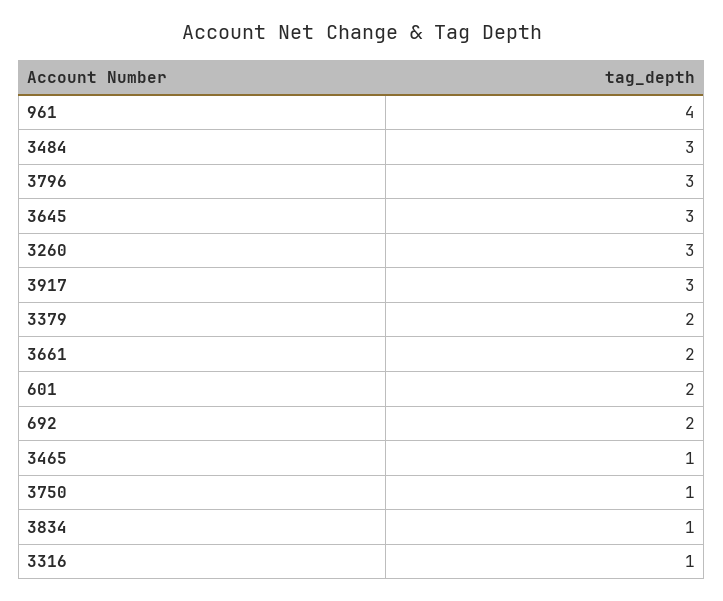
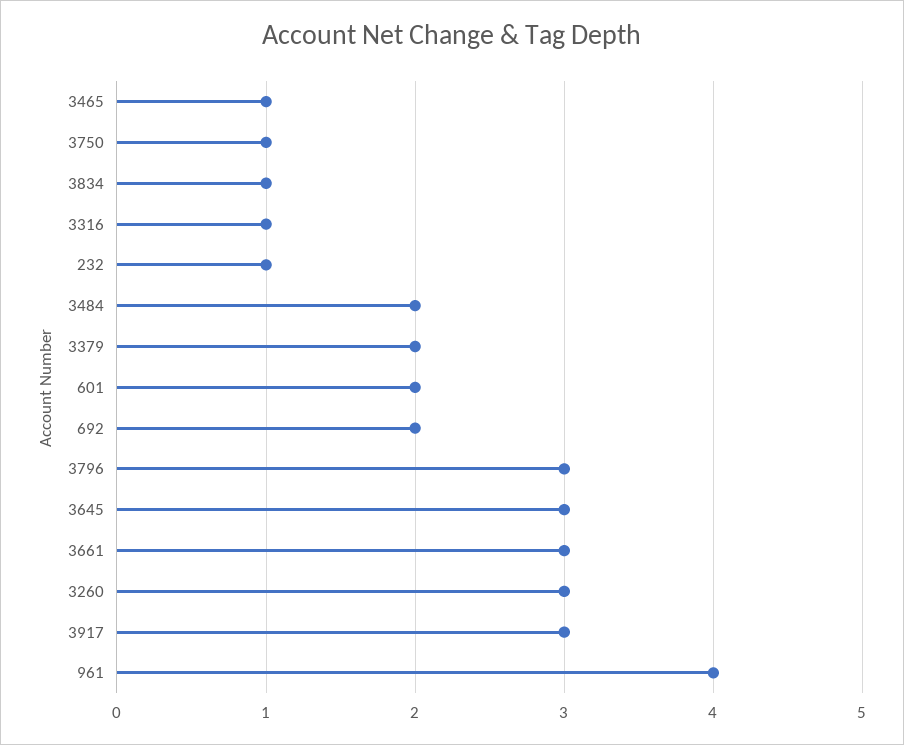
  {
    "961": 4,
-   "3484": 3,
+   "3484": 2,
    "3796": 3,
    "3645": 3,
    "3260": 3,
    "3917": 3,
    "3379": 2,
-   "3661": 2,
+   "3661": 3,
    "601": 2,
    "692": 2,
    "3465": 1,
    "3750": 1,
    "3834": 1,
-   "3316": 1
+   "3316": 1,
+   "232": 1
  }

